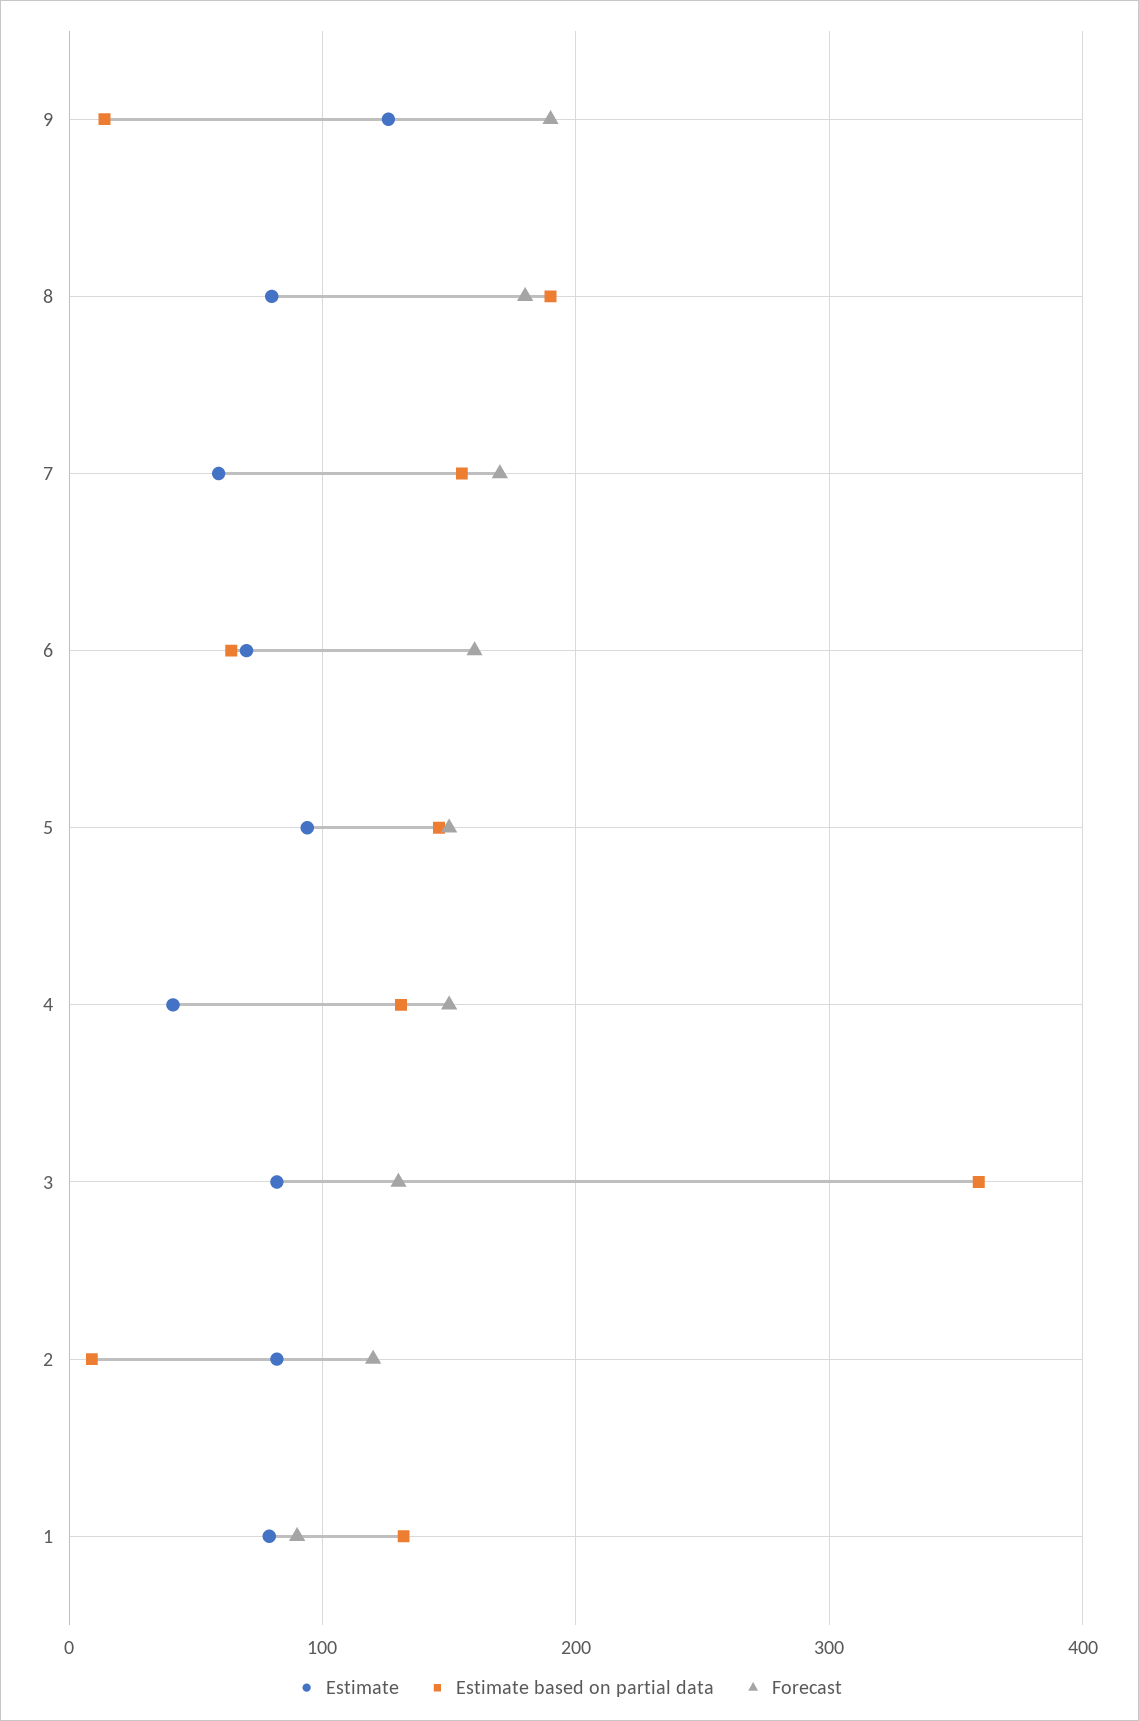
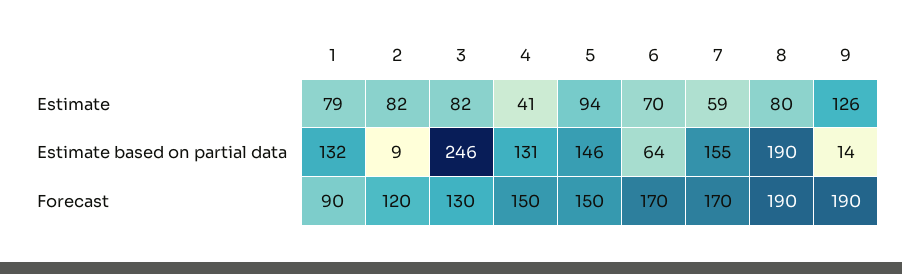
  {
    "Estimate": {
      "9": 126,
      "8": 80,
      "7": 59,
      "6": 70,
      "5": 94,
      "4": 41,
      "3": 82,
      "2": 82,
      "1": 79
    },
    "Estimate based on partial data": {
      "9": 14,
      "8": 190,
      "7": 155,
      "6": 64,
      "5": 146,
      "4": 131,
-     "3": 360,
+     "3": 246,
      "2": 9,
      "1": 132
    },
    "Forecast": {
      "9": 190,
-     "8": 180,
+     "8": 190,
      "7": 170,
-     "6": 160,
+     "6": 170,
      "5": 150,
      "4": 150,
      "3": 130,
      "2": 120,
      "1": 90
    }
  }

